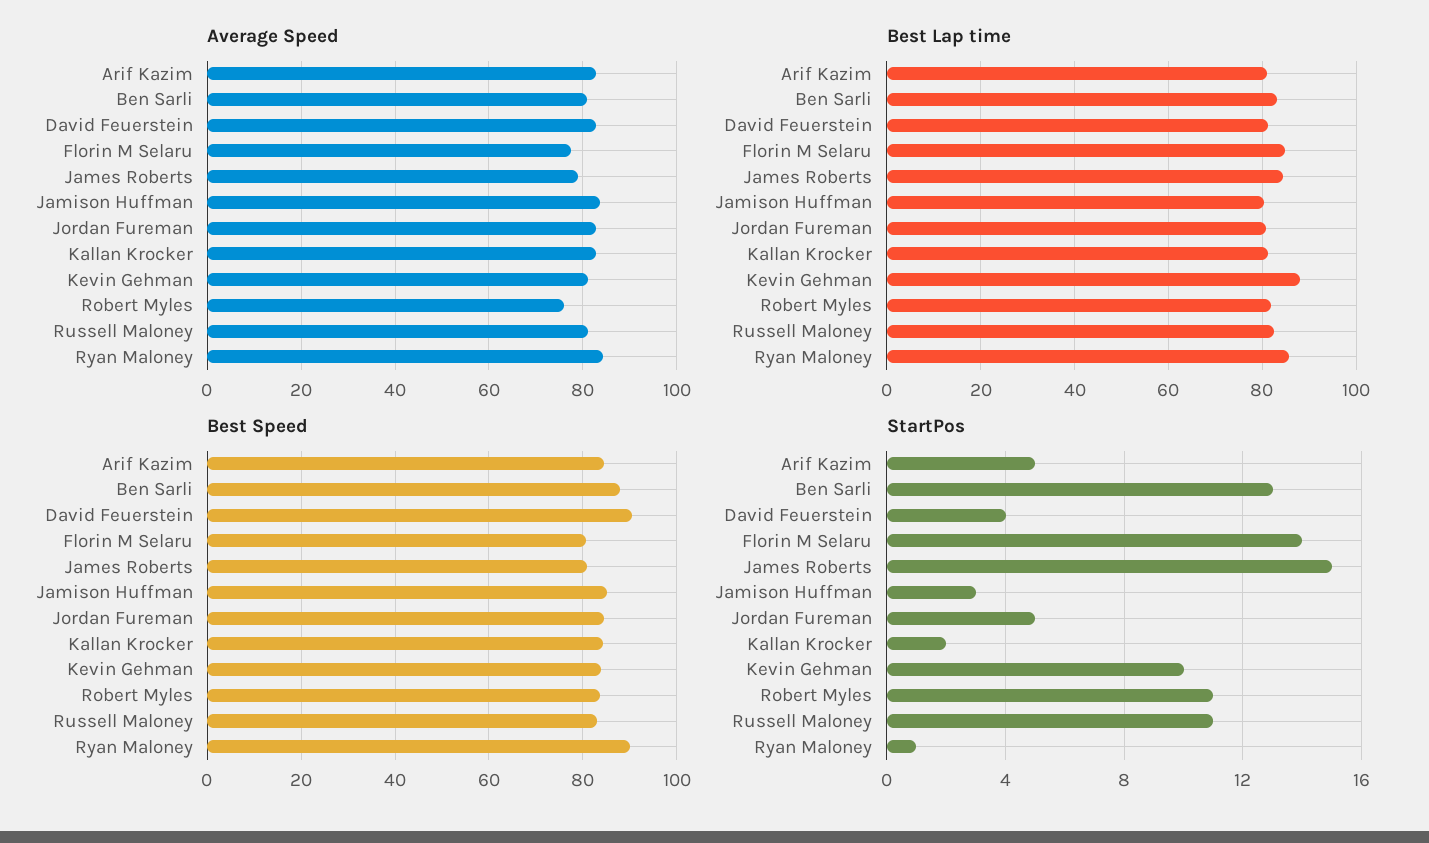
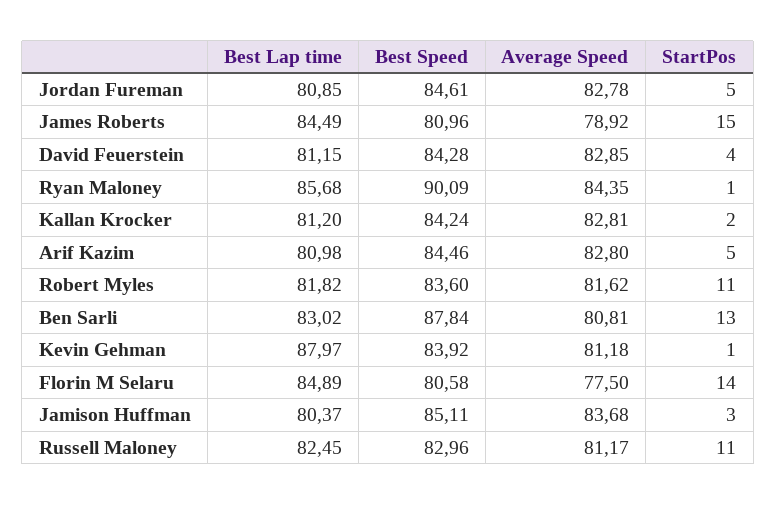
  {
    "Average Speed": {
      "Arif Kazim": 82.8,
      "Ben Sarli": 80.81,
      "David Feuerstein": 82.85,
      "Florin M Selaru": 77.5,
      "James Roberts": 78.92,
      "Jamison Huffman": 83.68,
      "Jordan Fureman": 82.78,
      "Kallan Krocker": 82.81,
      "Kevin Gehman": 81.18,
-     "Robert Myles": 76,
+     "Robert Myles": 81.62,
      "Russell Maloney": 81.17,
      "Ryan Maloney": 84.35
    },
    "Best Lap time": {
      "Arif Kazim": 80.98,
      "Ben Sarli": 83.02,
      "David Feuerstein": 81.15,
      "Florin M Selaru": 84.89,
      "James Roberts": 84.49,
      "Jamison Huffman": 80.37,
      "Jordan Fureman": 80.85,
      "Kallan Krocker": 81.2,
      "Kevin Gehman": 87.97,
      "Robert Myles": 81.82,
      "Russell Maloney": 82.45,
      "Ryan Maloney": 85.68
    },
    "Best Speed": {
      "Arif Kazim": 84.46,
      "Ben Sarli": 87.84,
-     "David Feuerstein": 90,
+     "David Feuerstein": 84.28,
      "Florin M Selaru": 80.58,
      "James Roberts": 80.96,
      "Jamison Huffman": 85.11,
      "Jordan Fureman": 84.61,
      "Kallan Krocker": 84.24,
      "Kevin Gehman": 83.92,
      "Robert Myles": 83.6,
      "Russell Maloney": 82.96,
      "Ryan Maloney": 90.09
    },
    "StartPos": {
      "Arif Kazim": 5,
      "Ben Sarli": 13,
      "David Feuerstein": 4,
      "Florin M Selaru": 14,
      "James Roberts": 15,
      "Jamison Huffman": 3,
      "Jordan Fureman": 5,
      "Kallan Krocker": 2,
-     "Kevin Gehman": 10,
+     "Kevin Gehman": 1,
      "Robert Myles": 11,
      "Russell Maloney": 11,
      "Ryan Maloney": 1
    }
  }

